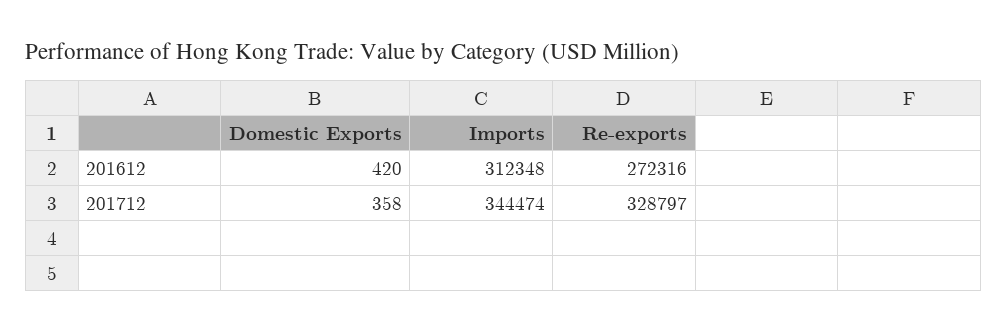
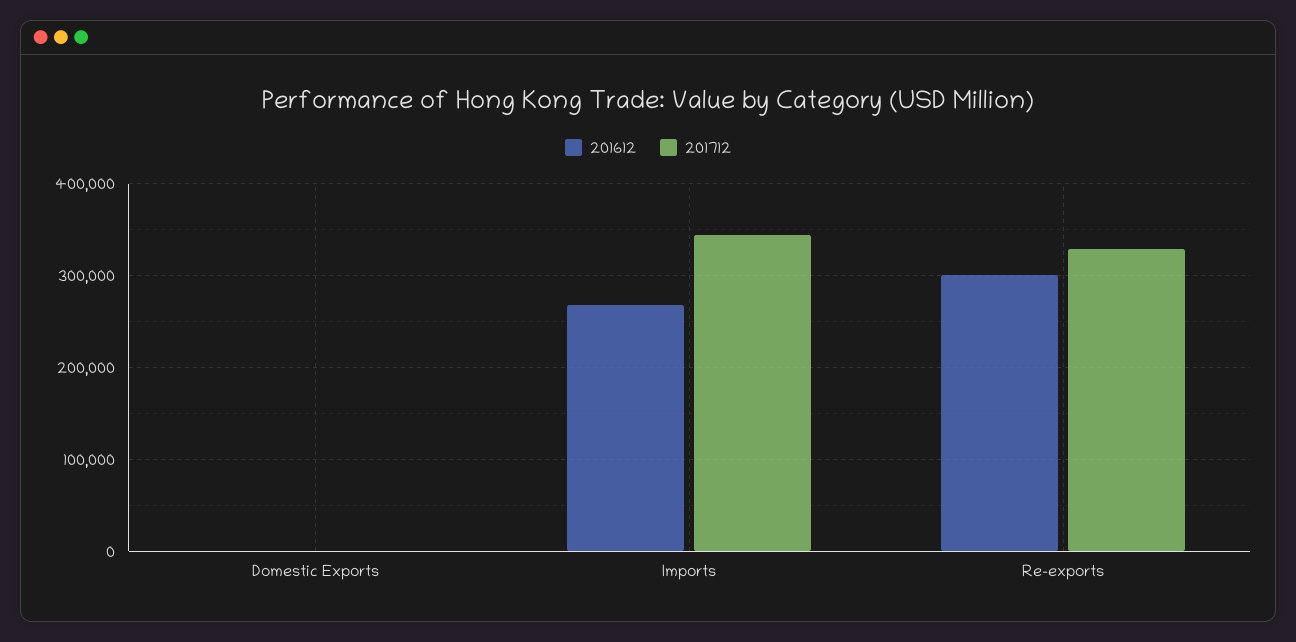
  {
    "201612": {
      "Domestic Exports": 420,
-     "Imports": 312348,
+     "Imports": 270000,
-     "Re-exports": 272316
+     "Re-exports": 300000
    },
    "201712": {
      "Domestic Exports": 358,
      "Imports": 344474,
      "Re-exports": 328797
    }
  }

